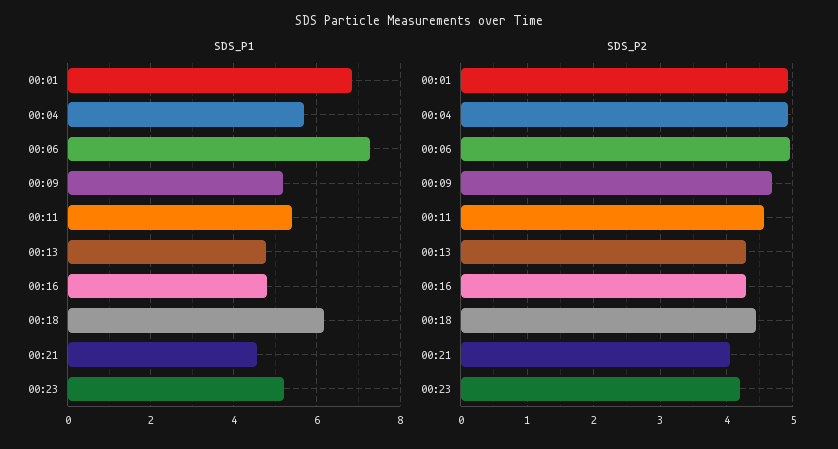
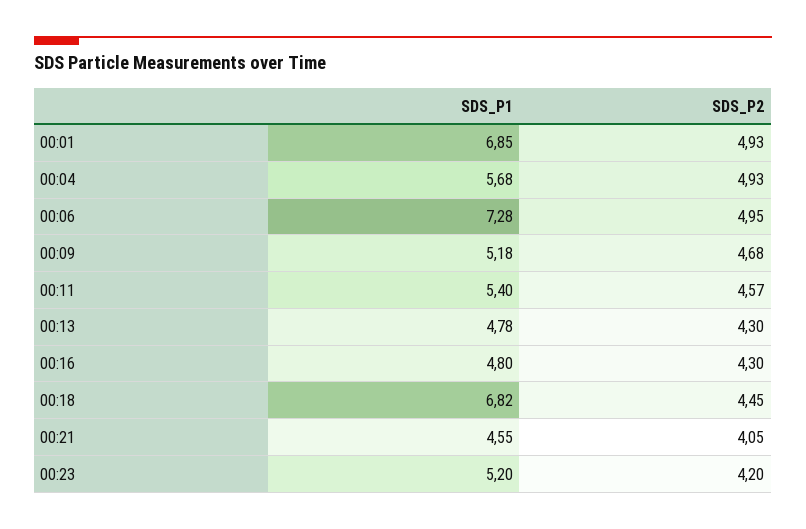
  {
    "SDS_P1": {
      "00:01": 6.85,
      "00:04": 5.68,
      "00:06": 7.28,
      "00:09": 5.18,
      "00:11": 5.4,
      "00:13": 4.78,
      "00:16": 4.8,
-     "00:18": 6.2,
+     "00:18": 6.82,
      "00:21": 4.55,
      "00:23": 5.2
    },
    "SDS_P2": {
      "00:01": 4.93,
      "00:04": 4.93,
      "00:06": 4.95,
      "00:09": 4.68,
      "00:11": 4.57,
      "00:13": 4.3,
      "00:16": 4.3,
      "00:18": 4.45,
      "00:21": 4.05,
      "00:23": 4.2
    }
  }

